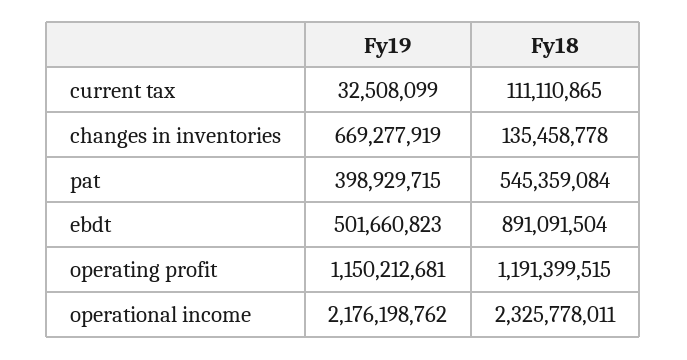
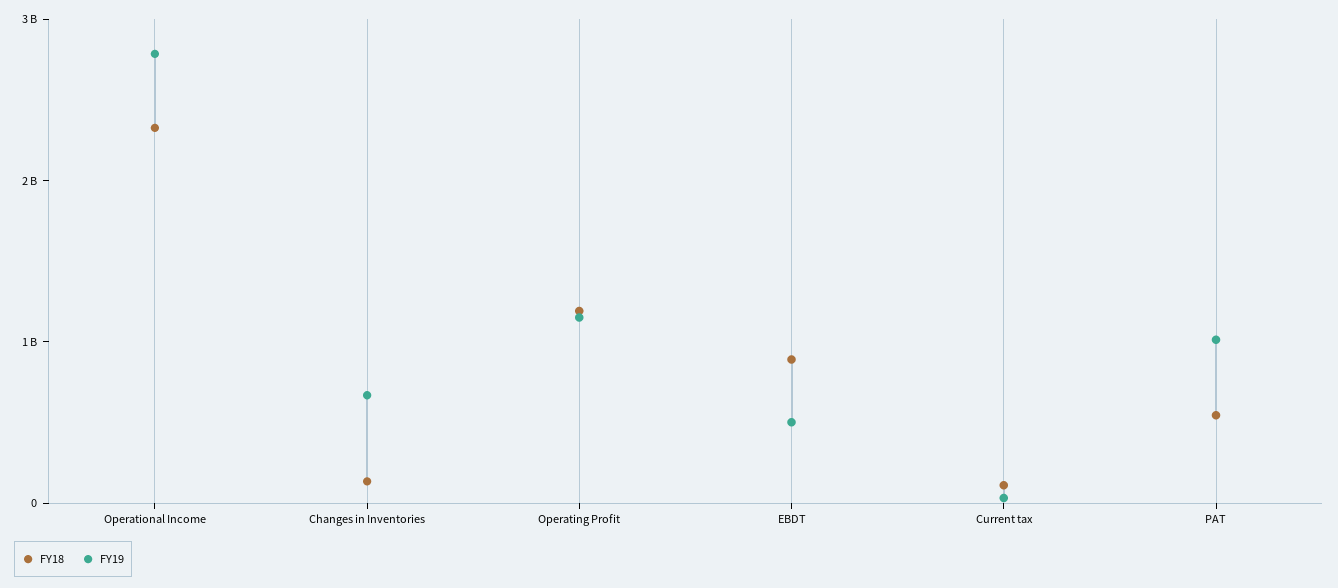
  {
    "Fy19": {
      "current tax": 32508099,
      "changes in inventories": 669277919,
-     "pat": 398929715,
+     "pat": 1000000000,
      "ebdt": 501660823,
      "operating profit": 1150212681,
-     "operational income": 2176198762
+     "operational income": 2800000000
    },
    "Fy18": {
      "current tax": 111110865,
      "changes in inventories": 135458778,
      "pat": 545359084,
      "ebdt": 891091504,
      "operating profit": 1191399515,
      "operational income": 2325778011
    }
  }

